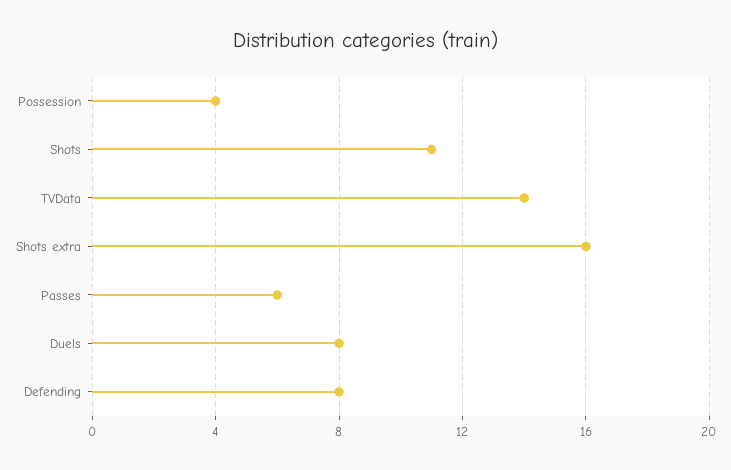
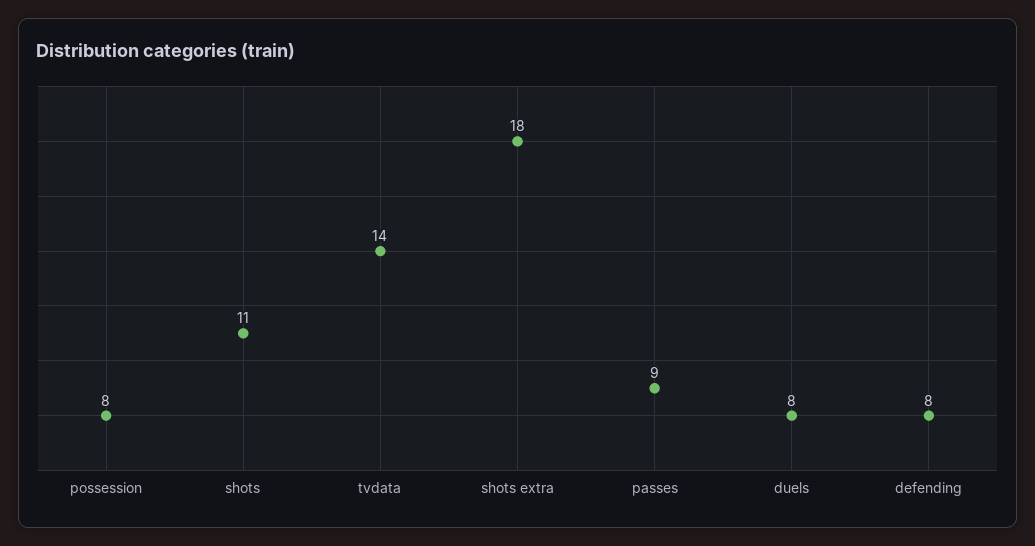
  {
-   "Possession": 4,
+   "Possession": 8,
    "Shots": 11,
    "TVData": 14,
-   "Shots extra": 16,
+   "Shots extra": 18,
-   "Passes": 6,
+   "Passes": 9,
    "Duels": 8,
    "Defending": 8
  }

